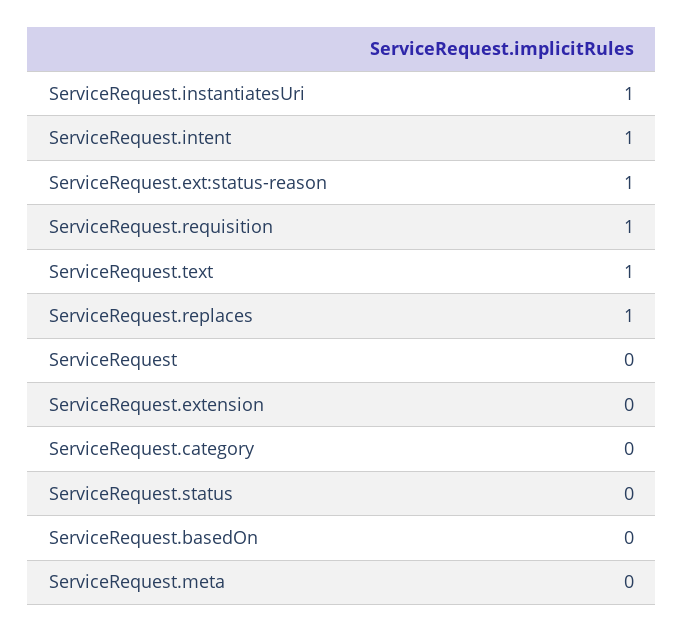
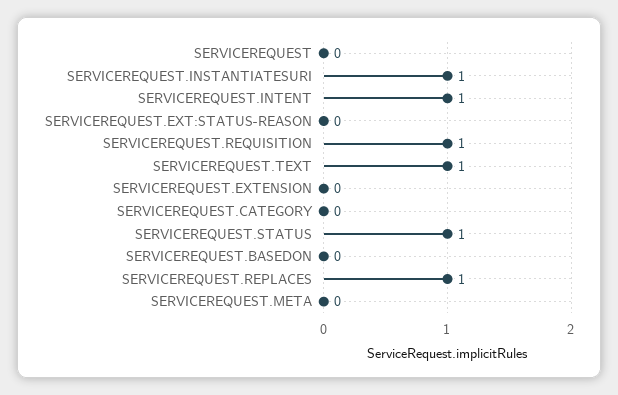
  {
    "ServiceRequest.instantiatesUri": 1,
    "ServiceRequest.intent": 1,
-   "ServiceRequest.ext:status-reason": 1,
+   "ServiceRequest.ext:status-reason": 0,
    "ServiceRequest.requisition": 1,
    "ServiceRequest.text": 1,
    "ServiceRequest.replaces": 1,
    "ServiceRequest": 0,
    "ServiceRequest.extension": 0,
    "ServiceRequest.category": 0,
-   "ServiceRequest.status": 0,
+   "ServiceRequest.status": 1,
    "ServiceRequest.basedOn": 0,
    "ServiceRequest.meta": 0
  }

